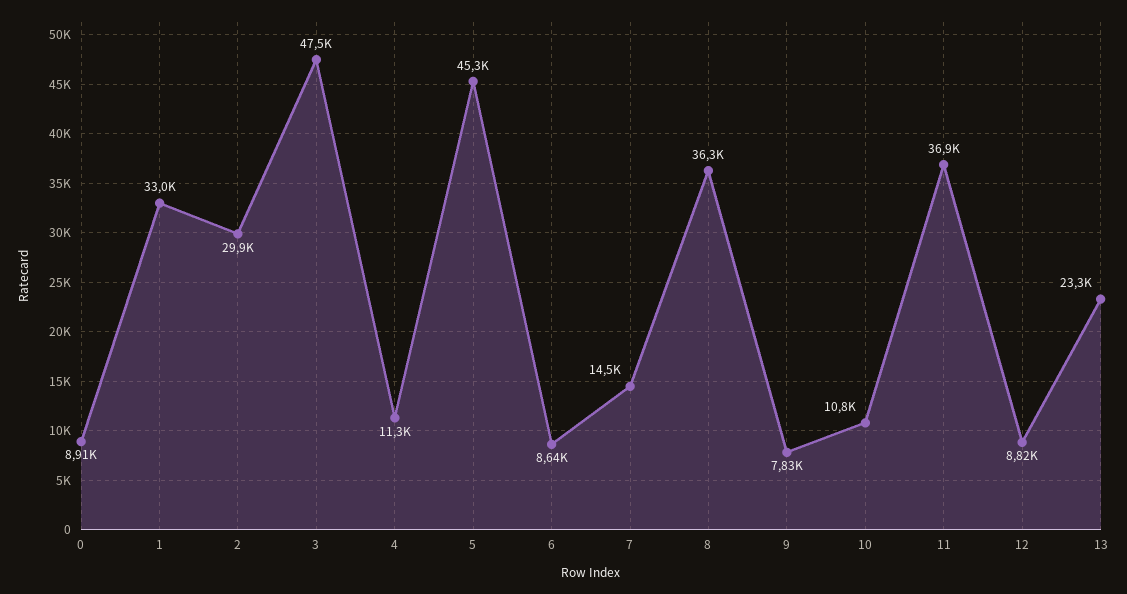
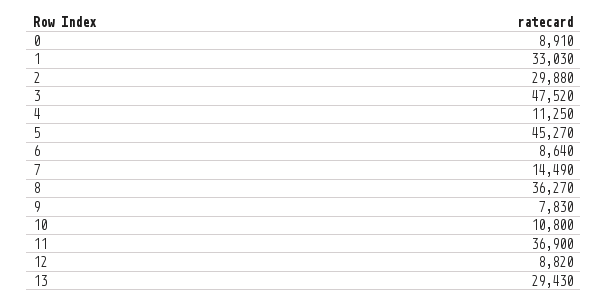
  {
    "0": 8910,
    "1": 33030,
    "2": 29880,
    "3": 47520,
    "4": 11250,
    "5": 45270,
    "6": 8640,
    "7": 14490,
    "8": 36270,
    "9": 7830,
    "10": 10800,
    "11": 36900,
    "12": 8820,
-   "13": 23300
+   "13": 29430
  }

